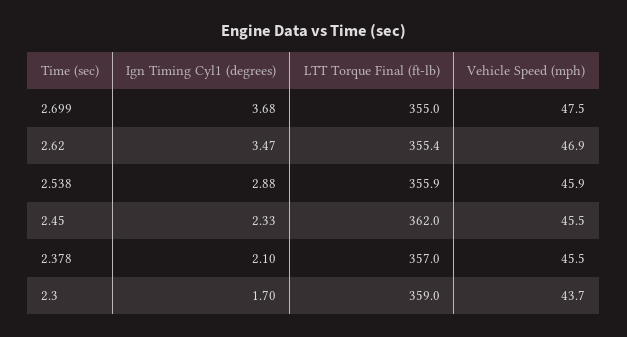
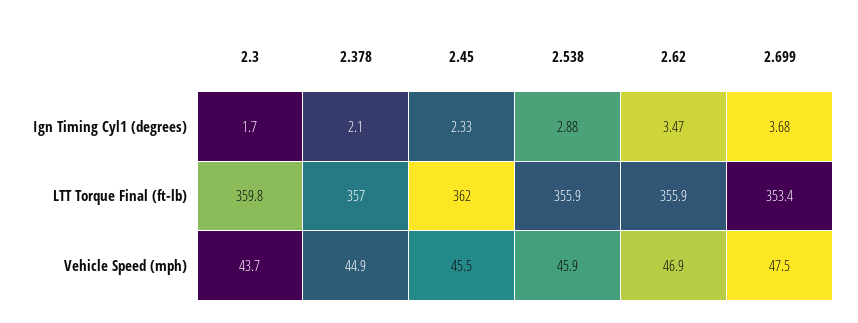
  {
    "Ign Timing Cyl1 (degrees)": {
      "2.699": 3.68,
      "2.62": 3.47,
      "2.538": 2.88,
      "2.45": 2.33,
      "2.378": 2.1,
      "2.3": 1.7
    },
    "LTT Torque Final (ft-lb)": {
-     "2.699": 355,
+     "2.699": 353.4,
-     "2.62": 355.4,
+     "2.62": 355.9,
      "2.538": 355.9,
      "2.45": 362,
      "2.378": 357,
-     "2.3": 359
+     "2.3": 359.8
    },
    "Vehicle Speed (mph)": {
      "2.699": 47.5,
      "2.62": 46.9,
      "2.538": 45.9,
      "2.45": 45.5,
-     "2.378": 45.5,
+     "2.378": 44.9,
      "2.3": 43.7
    }
  }

